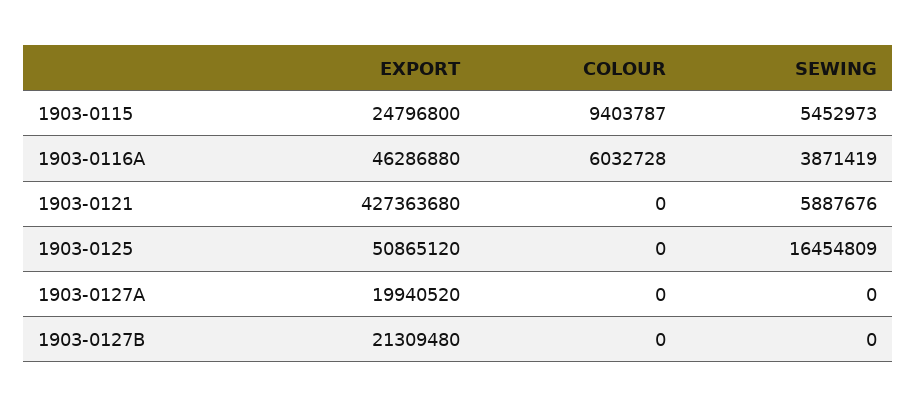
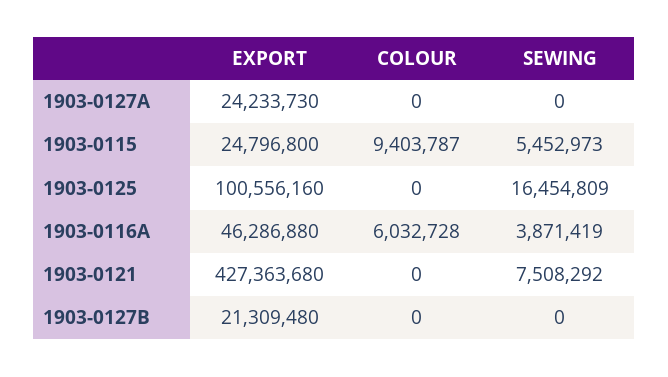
  {
    "EXPORT": {
      "1903-0115": 24796800,
      "1903-0116A": 46286880,
      "1903-0121": 427363680,
-     "1903-0125": 50865120,
+     "1903-0125": 100556160,
-     "1903-0127A": 19940520,
+     "1903-0127A": 24233730,
      "1903-0127B": 21309480
    },
    "COLOUR": {
      "1903-0115": 9403787,
      "1903-0116A": 6032728,
      "1903-0121": 0,
      "1903-0125": 0,
      "1903-0127A": 0,
      "1903-0127B": 0
    },
    "SEWING": {
      "1903-0115": 5452973,
      "1903-0116A": 3871419,
-     "1903-0121": 5887676,
+     "1903-0121": 7508292,
      "1903-0125": 16454809,
      "1903-0127A": 0,
      "1903-0127B": 0
    }
  }

